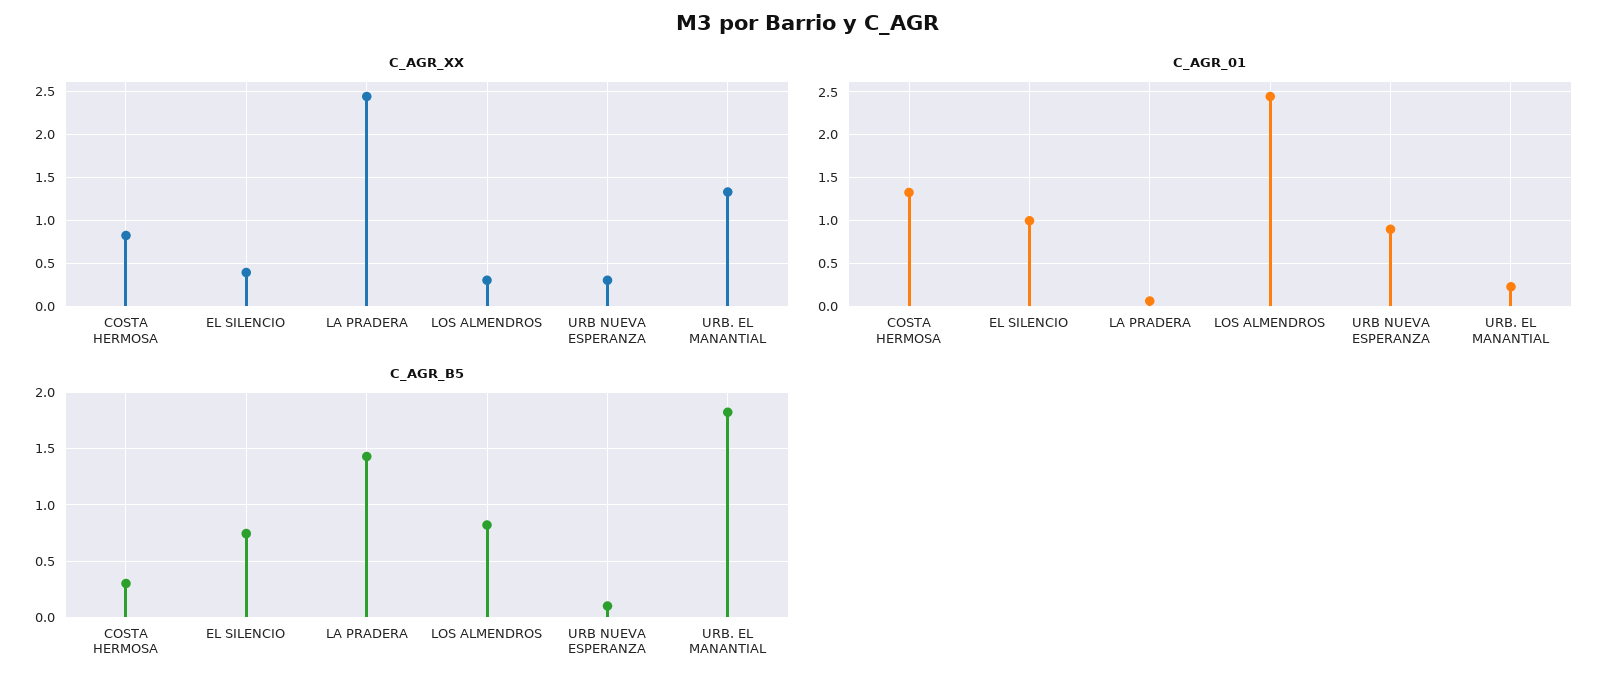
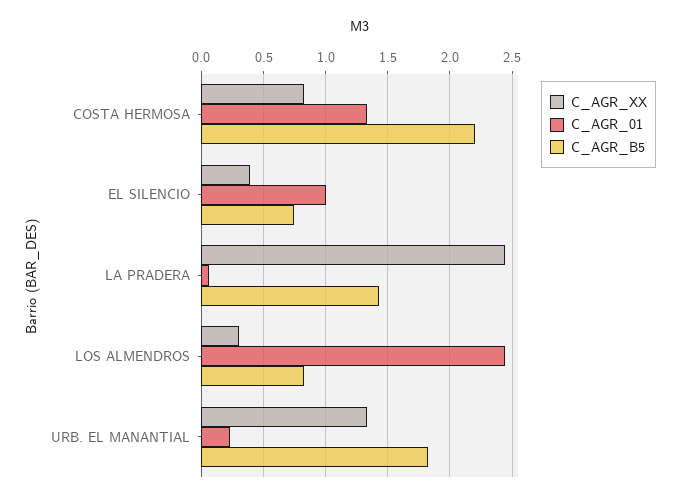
  {
    "C_AGR_XX": {
      "COSTA HERMOSA": 0.85,
      "EL SILENCIO": 0.4,
      "LA PRADERA": 2.45,
      "LOS ALMENDROS": 0.3,
-     "URB NUEVA ESPERANZA": 0.3,
      "URB. EL MANANTIAL": 1.35
    },
    "C_AGR_01": {
      "COSTA HERMOSA": 1.35,
      "EL SILENCIO": 1,
      "LA PRADERA": 0.05,
      "LOS ALMENDROS": 2.45,
-     "URB NUEVA ESPERANZA": 0.9,
      "URB. EL MANANTIAL": 0.25
    },
    "C_AGR_B5": {
-     "COSTA HERMOSA": 0.3,
+     "COSTA HERMOSA": 2.2,
      "EL SILENCIO": 0.75,
      "LA PRADERA": 1.45,
      "LOS ALMENDROS": 0.8,
-     "URB NUEVA ESPERANZA": 0.1,
      "URB. EL MANANTIAL": 1.85
    }
  }

